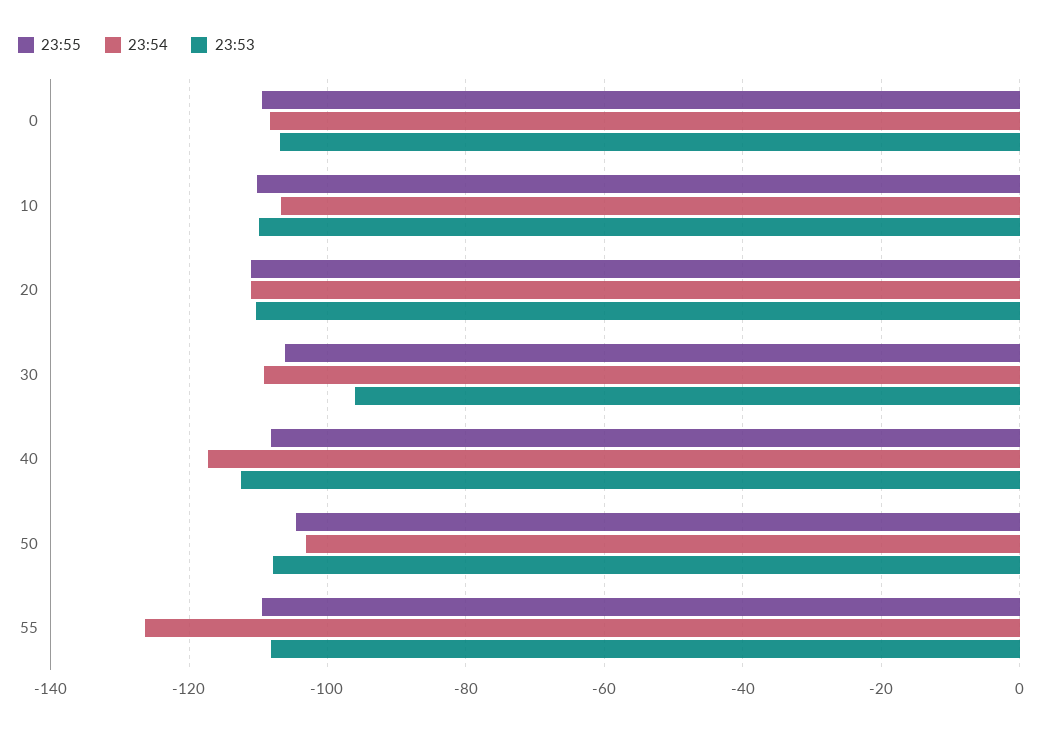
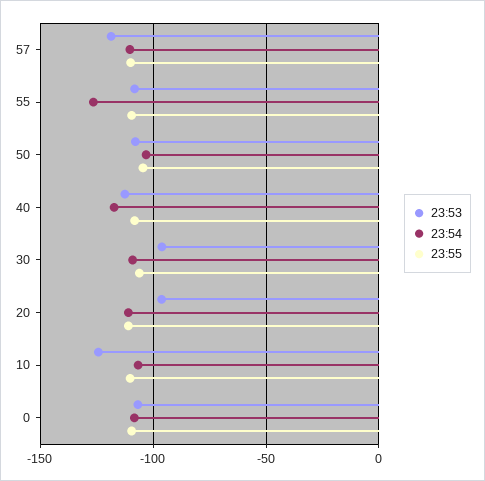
  {
    "23:55": {
      "0": -110,
      "10": -110,
      "20": -112,
      "30": -106,
      "40": -108,
      "50": -104,
-     "55": -110
+     "55": -110,
+     "57": -110
    },
    "23:54": {
      "0": -108,
      "10": -106,
      "20": -112,
      "30": -110,
      "40": -118,
      "50": -104,
-     "55": -126
+     "55": -126,
+     "57": -110
    },
    "23:53": {
      "0": -106,
-     "10": -110,
+     "10": -125,
-     "20": -110,
+     "20": -95,
      "30": -96,
      "40": -112,
      "50": -108,
-     "55": -108
+     "55": -108,
+     "57": -120
    }
  }

